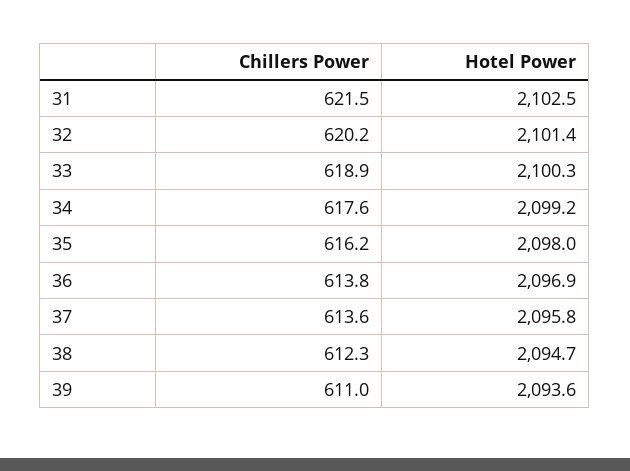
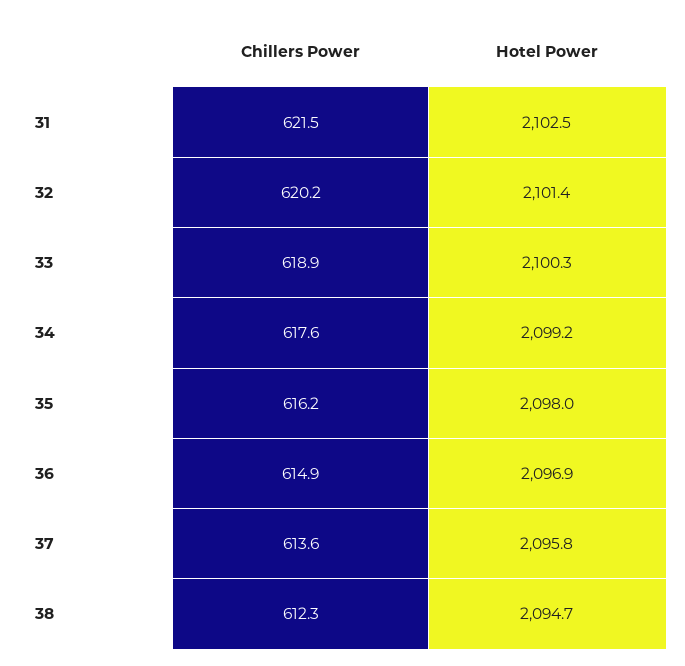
  {
    "Chillers Power": {
      "31": 621.5,
      "32": 620.2,
      "33": 618.9,
      "34": 617.6,
      "35": 616.2,
-     "36": 613.8,
+     "36": 614.9,
      "37": 613.6,
-     "38": 612.3,
+     "38": 612.3
-     "39": 611
    },
    "Hotel Power": {
      "31": 2102.5,
      "32": 2101.4,
      "33": 2100.3,
      "34": 2099.2,
      "35": 2098,
      "36": 2096.9,
      "37": 2095.8,
-     "38": 2094.7,
+     "38": 2094.7
-     "39": 2093.6
    }
  }

